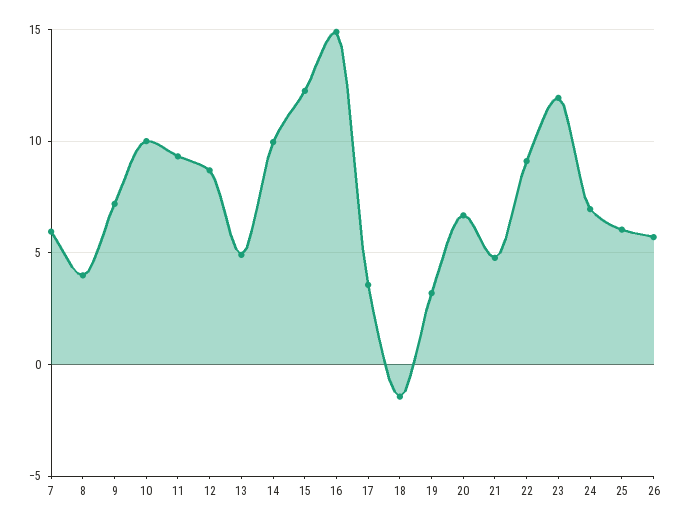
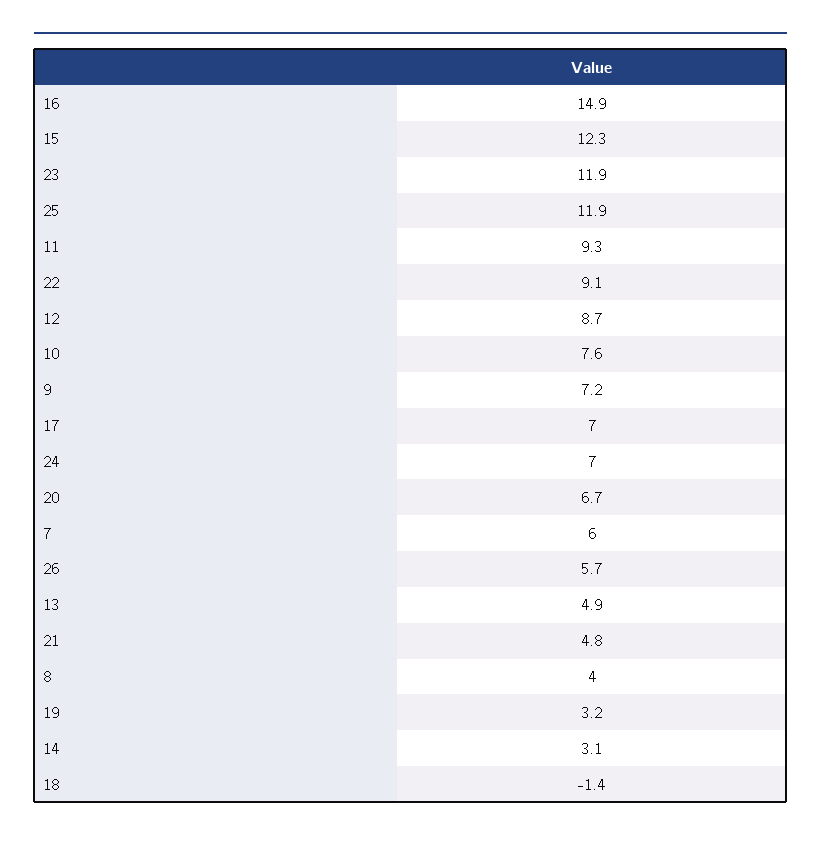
  {
    "7": 6,
    "8": 4,
    "9": 7.2,
-   "10": 10,
+   "10": 7.6,
    "11": 9.3,
    "12": 8.7,
    "13": 4.9,
-   "14": 10,
+   "14": 3.1,
    "15": 12.3,
    "16": 14.9,
-   "17": 3.5,
+   "17": 7,
    "18": -1.4,
    "19": 3.2,
    "20": 6.7,
    "21": 4.8,
    "22": 9.1,
    "23": 11.9,
    "24": 7,
-   "25": 6,
+   "25": 11.9,
    "26": 5.7
  }

